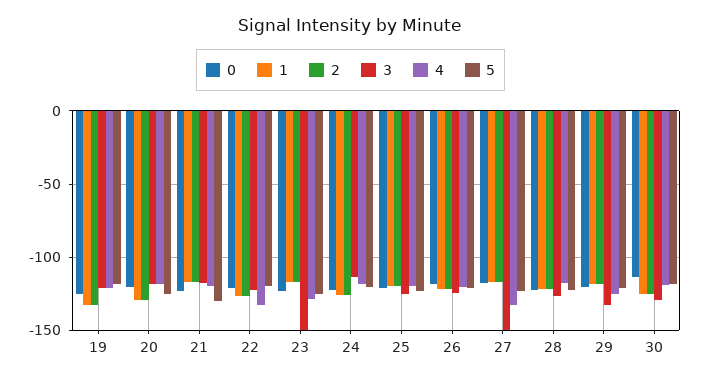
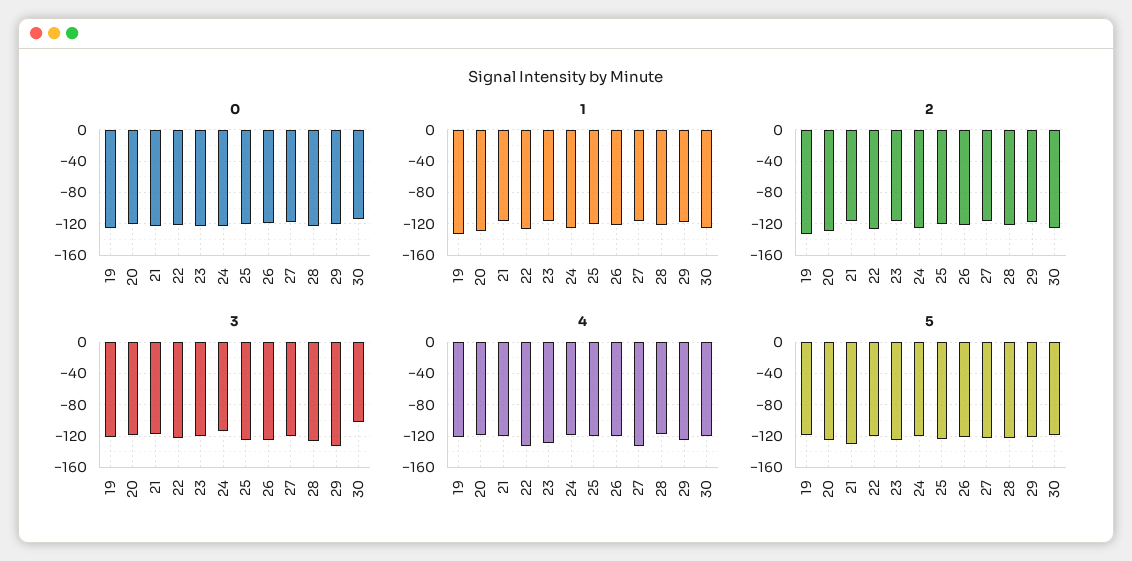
  {
    "0": {
      "19": -125,
      "20": -120,
      "21": -125,
      "22": -120,
      "23": -125,
      "24": -120,
      "25": -120,
      "26": -120,
      "27": -120,
      "28": -125,
      "29": -120,
      "30": -115
    },
    "1": {
      "19": -135,
      "20": -130,
      "21": -115,
      "22": -125,
      "23": -115,
      "24": -125,
      "25": -120,
      "26": -120,
      "27": -115,
      "28": -120,
      "29": -120,
      "30": -125
    },
    "2": {
      "19": -135,
      "20": -130,
      "21": -115,
      "22": -125,
      "23": -115,
      "24": -125,
      "25": -120,
      "26": -120,
      "27": -115,
      "28": -120,
      "29": -120,
      "30": -125
    },
    "3": {
      "19": -120,
      "20": -120,
      "21": -120,
      "22": -125,
-     "23": -150,
+     "23": -120,
      "24": -115,
      "25": -125,
      "26": -125,
-     "27": -150,
+     "27": -120,
      "28": -125,
      "29": -135,
-     "30": -130
+     "30": -100
    },
    "4": {
      "19": -120,
      "20": -120,
      "21": -120,
      "22": -135,
      "23": -130,
      "24": -120,
      "25": -120,
      "26": -120,
      "27": -135,
      "28": -115,
      "29": -125,
      "30": -120
    },
    "5": {
      "19": -120,
      "20": -125,
      "21": -130,
      "22": -120,
      "23": -125,
      "24": -120,
      "25": -125,
      "26": -120,
      "27": -125,
      "28": -120,
      "29": -120,
      "30": -120
    }
  }

